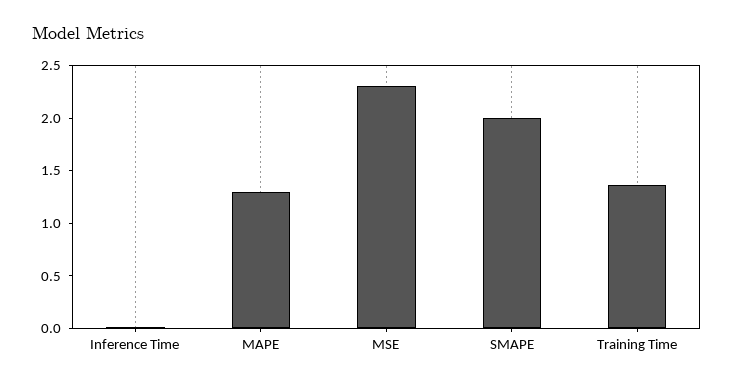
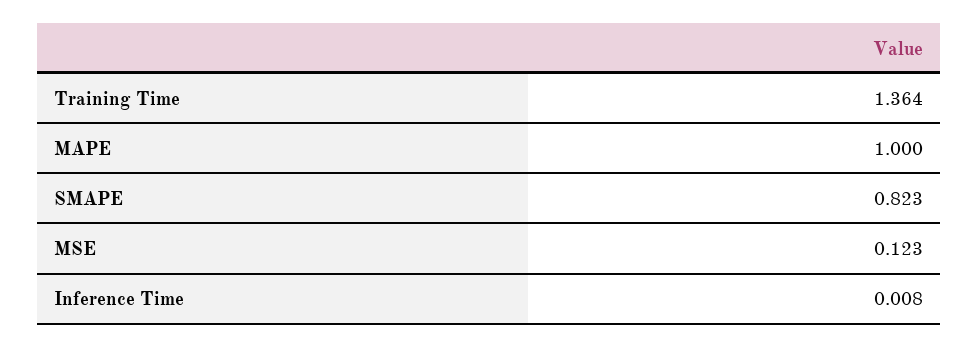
  {
    "Inference Time": 0.008,
-   "MAPE": 1.3,
+   "MAPE": 1,
-   "MSE": 2.3,
+   "MSE": 0.123,
-   "SMAPE": 2,
+   "SMAPE": 0.823,
    "Training Time": 1.364
  }

